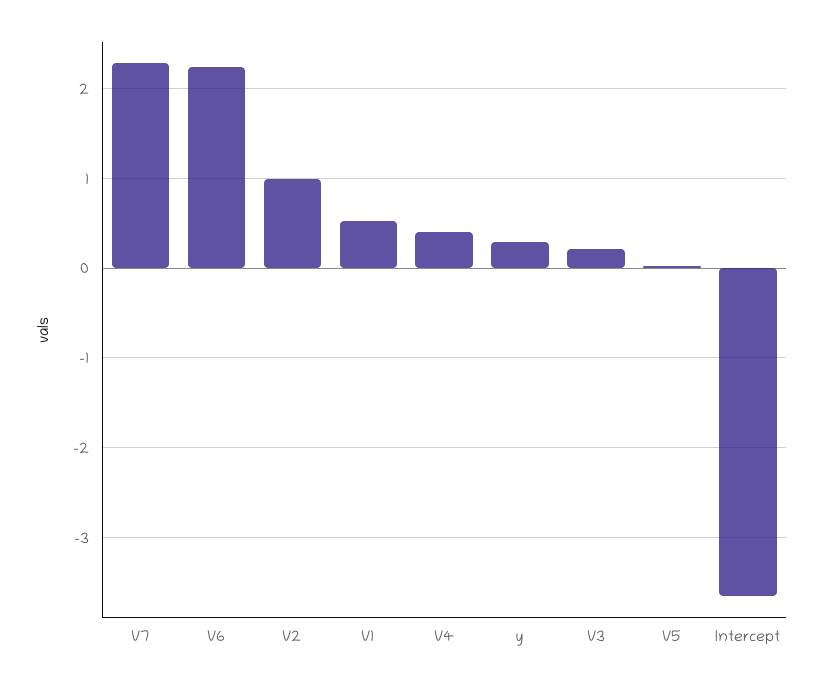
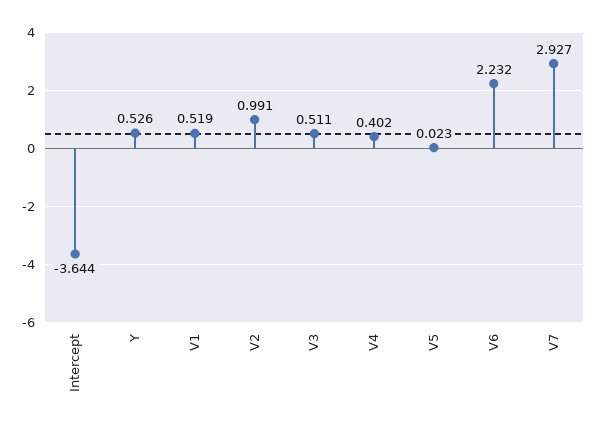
  {
-   "V7": 2.3,
+   "V7": 2.927,
    "V6": 2.232,
    "V2": 0.991,
    "V1": 0.519,
    "V4": 0.402,
-   "y": 0.3,
+   "y": 0.526,
-   "V3": 0.2,
+   "V3": 0.511,
    "V5": 0.023,
    "Intercept": -3.644
  }

